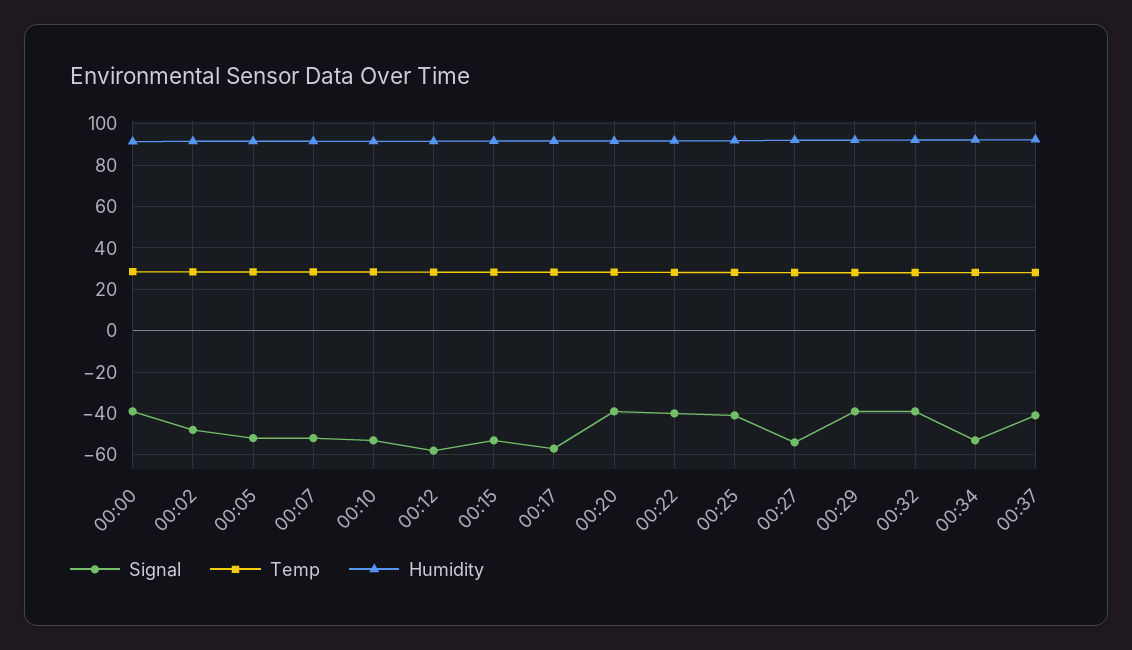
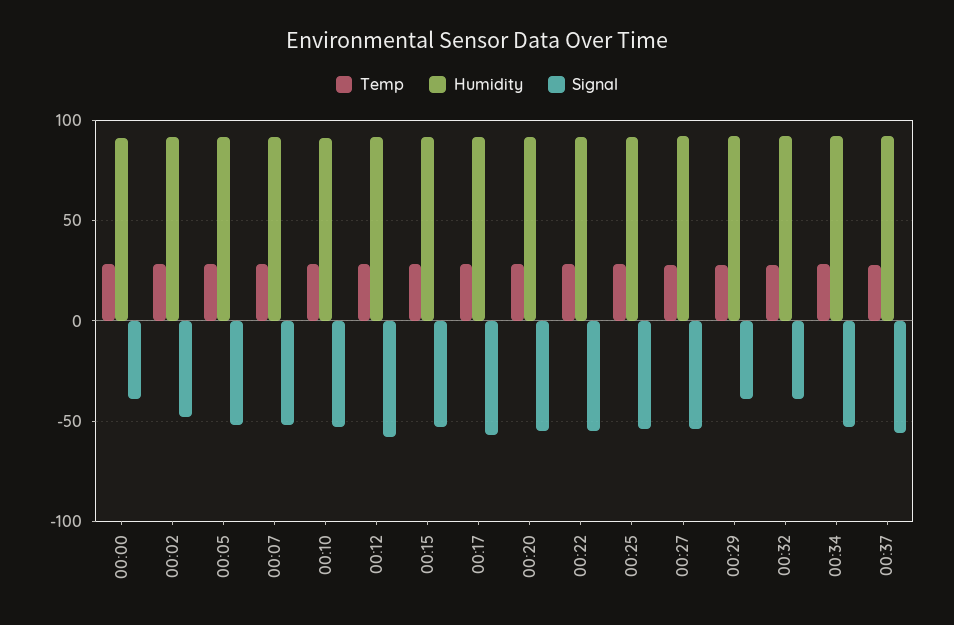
  {
    "Signal": {
      "00:00": -40,
      "00:02": -50,
      "00:05": -50,
      "00:07": -50,
      "00:10": -55,
      "00:12": -60,
      "00:15": -55,
      "00:17": -55,
-     "00:20": -40,
+     "00:20": -55,
-     "00:22": -40,
+     "00:22": -55,
-     "00:25": -40,
+     "00:25": -55,
      "00:27": -55,
      "00:29": -40,
      "00:32": -40,
      "00:34": -55,
-     "00:37": -40
+     "00:37": -55
    },
    "Temp": {
      "00:00": 30,
      "00:02": 30,
      "00:05": 30,
      "00:07": 30,
      "00:10": 30,
      "00:12": 30,
      "00:15": 30,
      "00:17": 30,
      "00:20": 30,
      "00:22": 30,
      "00:25": 30,
      "00:27": 30,
      "00:29": 30,
      "00:32": 30,
      "00:34": 30,
      "00:37": 30
    },
    "Humidity": {
      "00:00": 90,
      "00:02": 90,
      "00:05": 90,
      "00:07": 90,
      "00:10": 90,
      "00:12": 90,
      "00:15": 90,
      "00:17": 90,
      "00:20": 90,
      "00:22": 90,
      "00:25": 90,
      "00:27": 90,
      "00:29": 90,
      "00:32": 90,
      "00:34": 90,
      "00:37": 90
    }
  }

